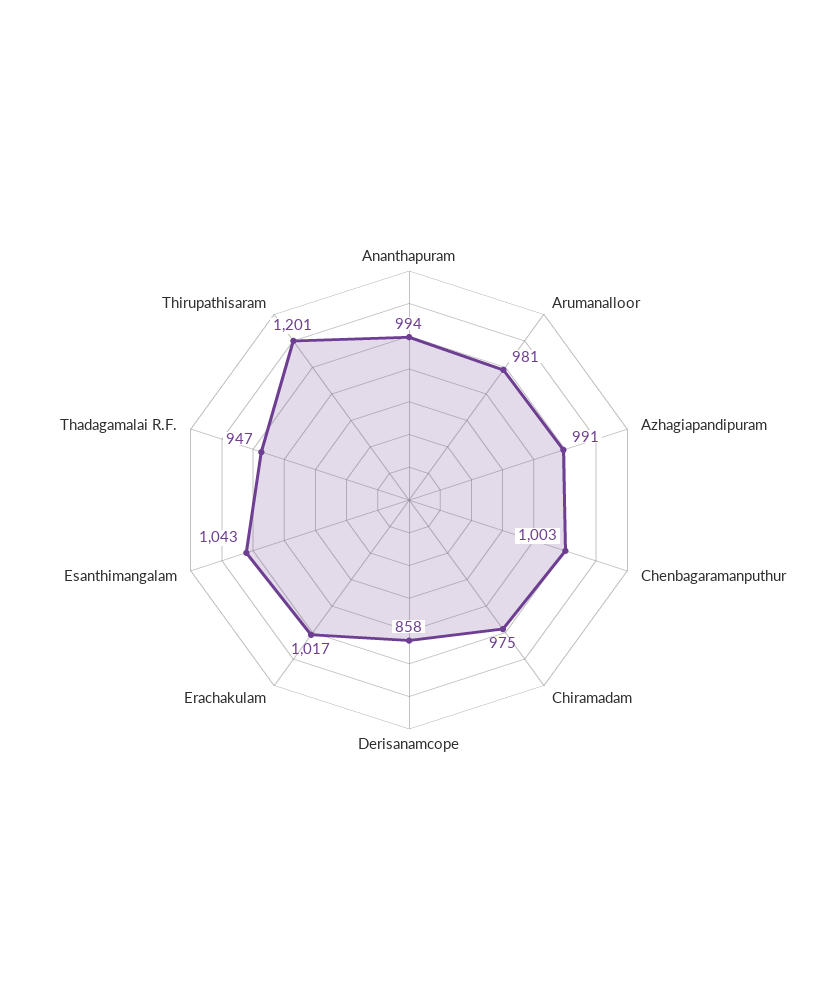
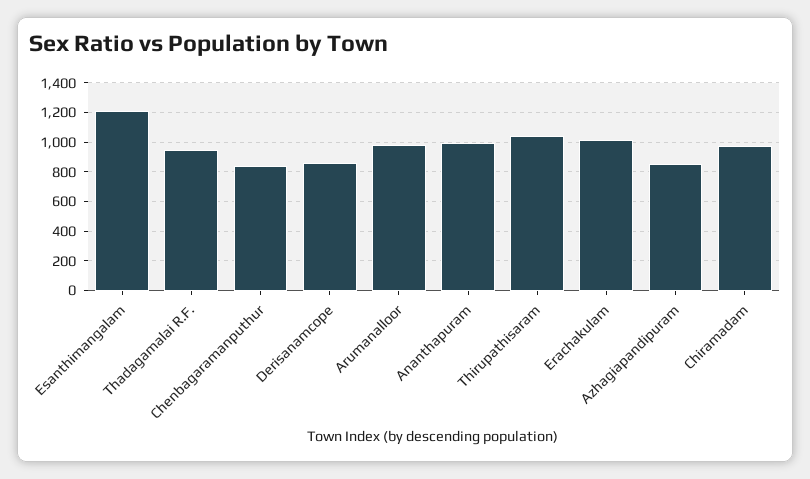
  {
    "Ananthapuram": 994,
    "Arumanalloor": 981,
-   "Azhagiapandipuram": 991,
+   "Azhagiapandipuram": 850,
-   "Chenbagaramanputhur": 1003,
+   "Chenbagaramanputhur": 850,
    "Chiramadam": 975,
    "Derisanamcope": 858,
    "Erachakulam": 1017,
-   "Esanthimangalam": 1043,
+   "Esanthimangalam": 1200,
    "Thadagamalai R.F.": 947,
-   "Thirupathisaram": 1201
+   "Thirupathisaram": 1050
  }

